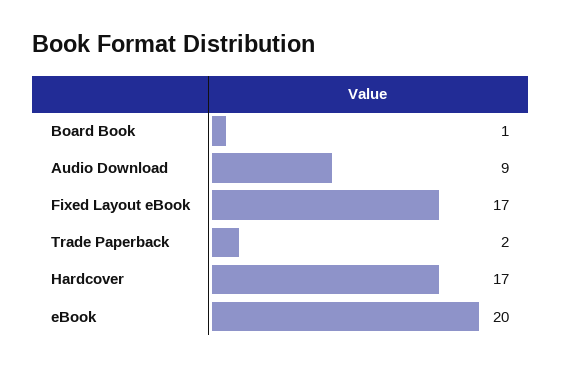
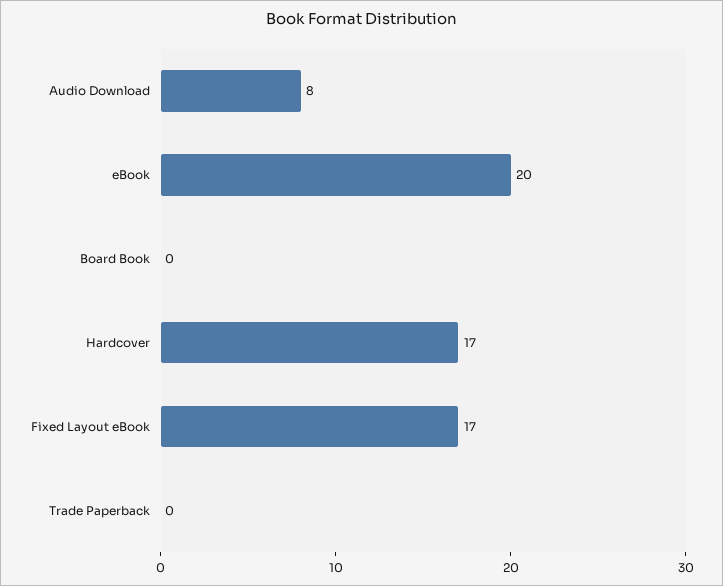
  {
-   "Board Book": 1,
+   "Board Book": 0,
-   "Audio Download": 9,
+   "Audio Download": 8,
    "Fixed Layout eBook": 17,
-   "Trade Paperback": 2,
+   "Trade Paperback": 0,
    "Hardcover": 17,
    "eBook": 20
  }

